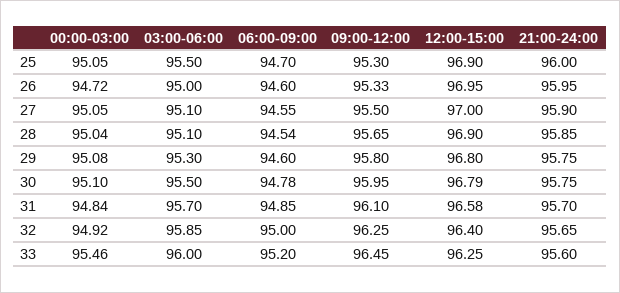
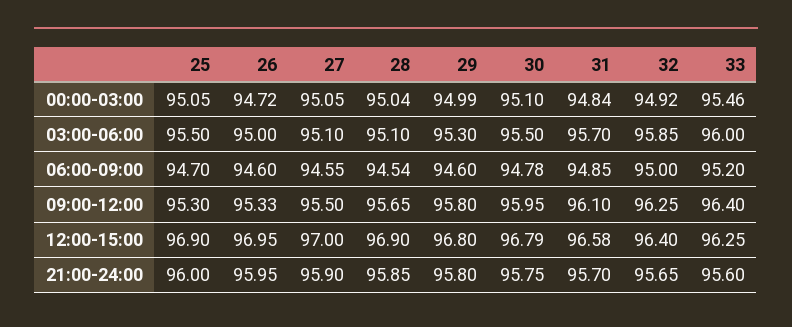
  {
    "00:00-03:00": {
      "25": 95.05,
      "26": 94.72,
      "27": 95.05,
      "28": 95.04,
-     "29": 95.08,
+     "29": 94.99,
      "30": 95.1,
      "31": 94.84,
      "32": 94.92,
      "33": 95.46
    },
    "03:00-06:00": {
      "25": 95.5,
      "26": 95,
      "27": 95.1,
      "28": 95.1,
      "29": 95.3,
      "30": 95.5,
      "31": 95.7,
      "32": 95.85,
      "33": 96
    },
    "06:00-09:00": {
      "25": 94.7,
      "26": 94.6,
      "27": 94.55,
      "28": 94.54,
      "29": 94.6,
      "30": 94.78,
      "31": 94.85,
      "32": 95,
      "33": 95.2
    },
    "09:00-12:00": {
      "25": 95.3,
      "26": 95.33,
      "27": 95.5,
      "28": 95.65,
      "29": 95.8,
      "30": 95.95,
      "31": 96.1,
      "32": 96.25,
-     "33": 96.45
+     "33": 96.4
    },
    "12:00-15:00": {
      "25": 96.9,
      "26": 96.95,
      "27": 97,
      "28": 96.9,
      "29": 96.8,
      "30": 96.79,
      "31": 96.58,
      "32": 96.4,
      "33": 96.25
    },
    "21:00-24:00": {
      "25": 96,
      "26": 95.95,
      "27": 95.9,
      "28": 95.85,
-     "29": 95.75,
+     "29": 95.8,
      "30": 95.75,
      "31": 95.7,
      "32": 95.65,
      "33": 95.6
    }
  }

